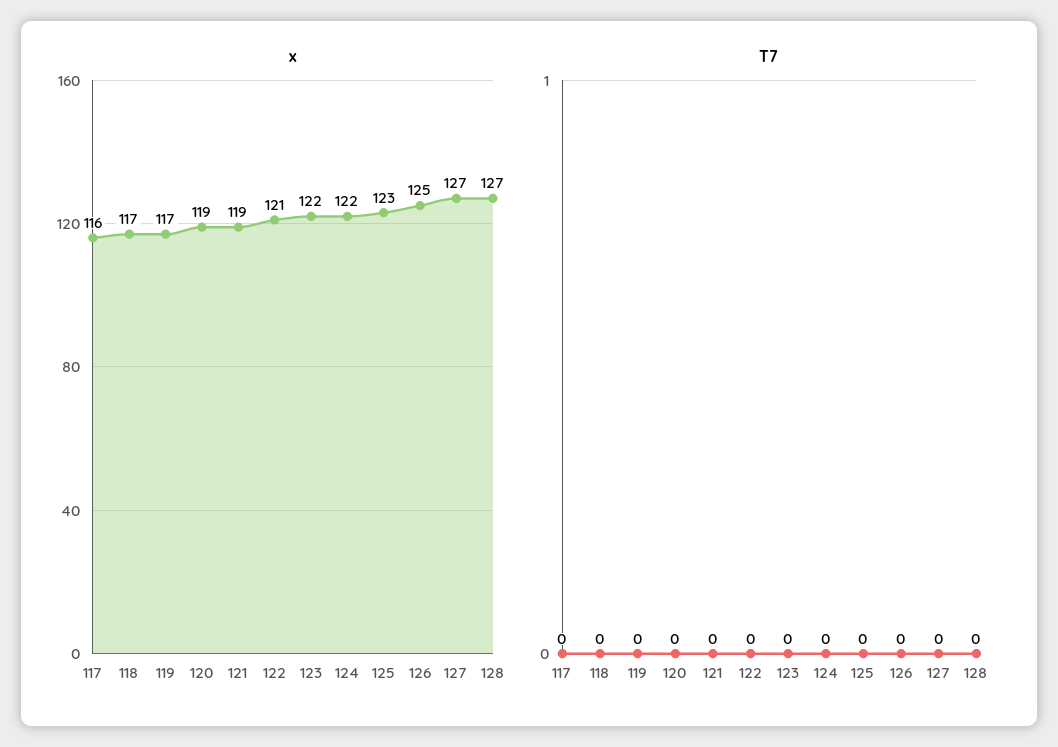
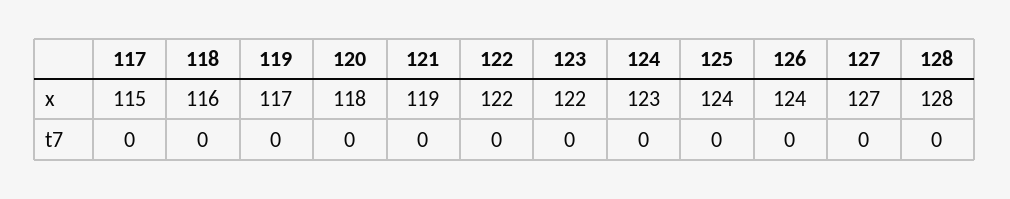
  {
    "x": {
-     "117": 116,
+     "117": 115,
-     "118": 117,
+     "118": 116,
      "119": 117,
-     "120": 119,
+     "120": 118,
      "121": 119,
-     "122": 121,
+     "122": 122,
      "123": 122,
-     "124": 122,
+     "124": 123,
-     "125": 123,
+     "125": 124,
-     "126": 125,
+     "126": 124,
      "127": 127,
-     "128": 127
+     "128": 128
    },
    "T7": {
      "117": 0,
      "118": 0,
      "119": 0,
      "120": 0,
      "121": 0,
      "122": 0,
      "123": 0,
      "124": 0,
      "125": 0,
      "126": 0,
      "127": 0,
      "128": 0
    }
  }

